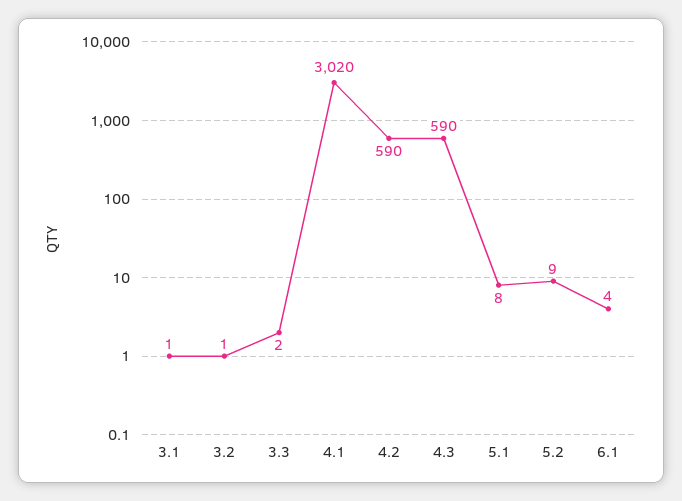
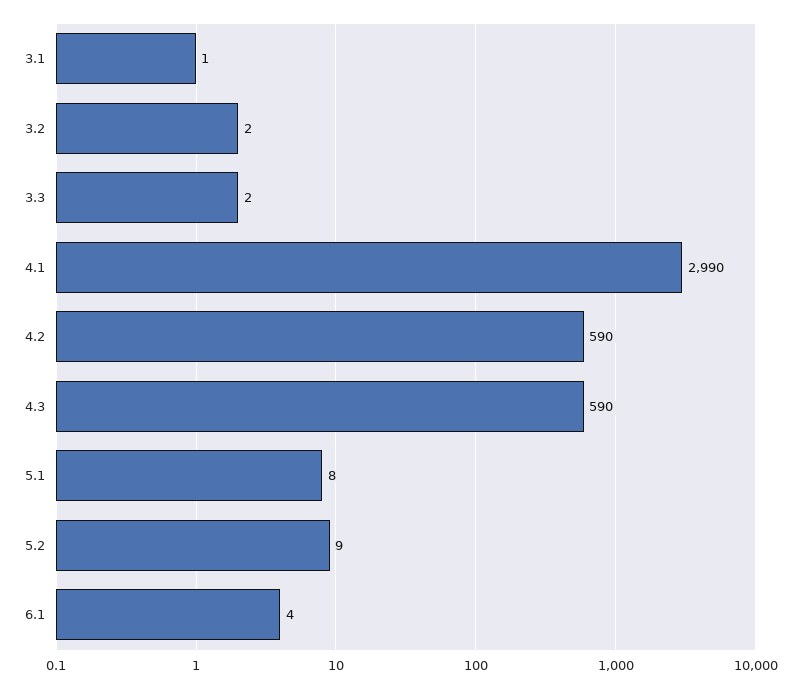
  {
    "3.1": 1,
-   "3.2": 1,
+   "3.2": 2,
    "3.3": 2,
-   "4.1": 3020,
+   "4.1": 2990,
    "4.2": 590,
    "4.3": 590,
    "5.1": 8,
    "5.2": 9,
    "6.1": 4
  }

